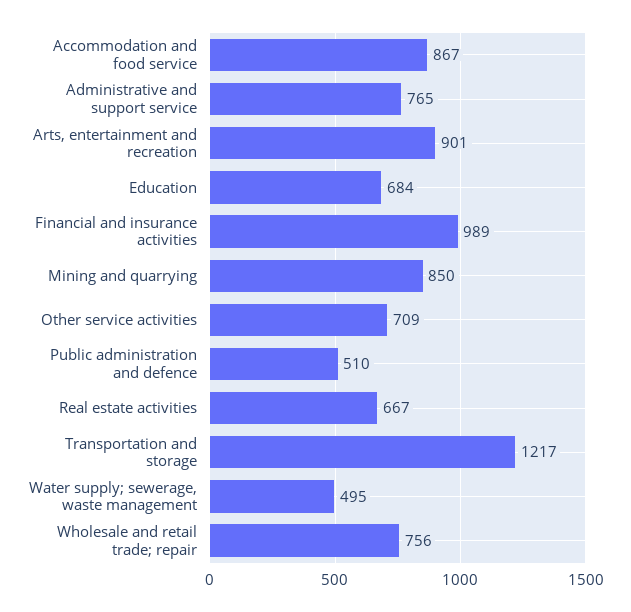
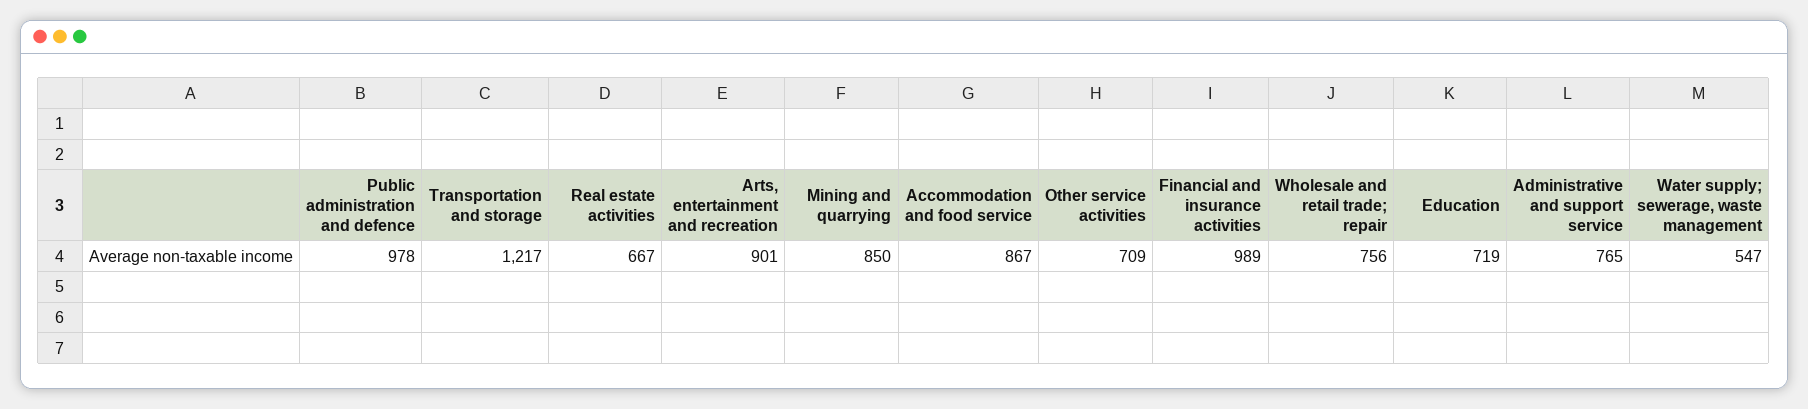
  {
    "Accommodation and food service": 867,
    "Administrative and support service": 765,
    "Arts, entertainment and recreation": 901,
-   "Education": 684,
+   "Education": 719,
    "Financial and insurance activities": 989,
    "Mining and quarrying": 850,
    "Other service activities": 709,
-   "Public administration and defence": 510,
+   "Public administration and defence": 978,
    "Real estate activities": 667,
    "Transportation and storage": 1217,
-   "Water supply; sewerage, waste management": 495,
+   "Water supply; sewerage, waste management": 547,
    "Wholesale and retail trade; repair": 756
  }

